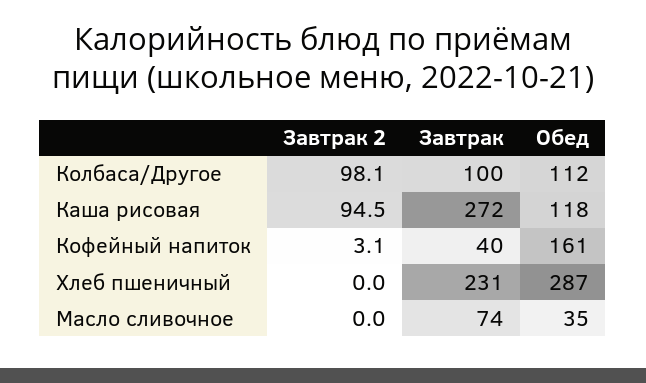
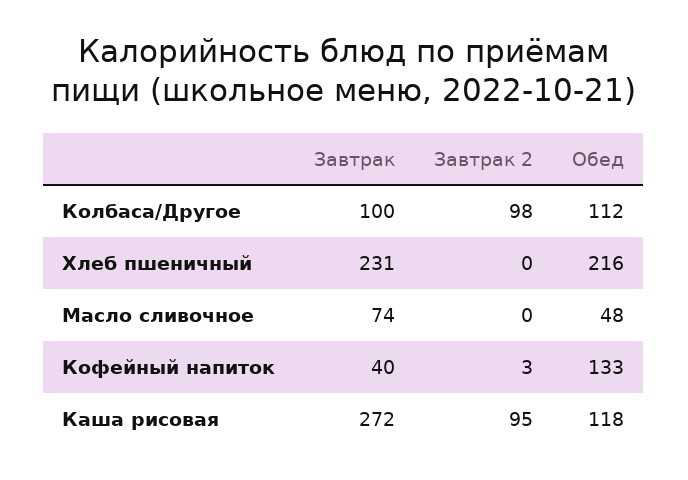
  {
    "Завтрак 2": {
      "Колбаса/Другое": 98.1,
      "Каша рисовая": 94.5,
      "Кофейный напиток": 3.1,
      "Хлеб пшеничный": 0,
      "Масло сливочное": 0
    },
    "Завтрак": {
      "Колбаса/Другое": 100,
      "Каша рисовая": 272,
      "Кофейный напиток": 40,
      "Хлеб пшеничный": 231,
      "Масло сливочное": 74
    },
    "Обед": {
      "Колбаса/Другое": 112,
      "Каша рисовая": 118,
-     "Кофейный напиток": 161,
+     "Кофейный напиток": 133,
-     "Хлеб пшеничный": 287,
+     "Хлеб пшеничный": 216,
-     "Масло сливочное": 35
+     "Масло сливочное": 48
    }
  }

